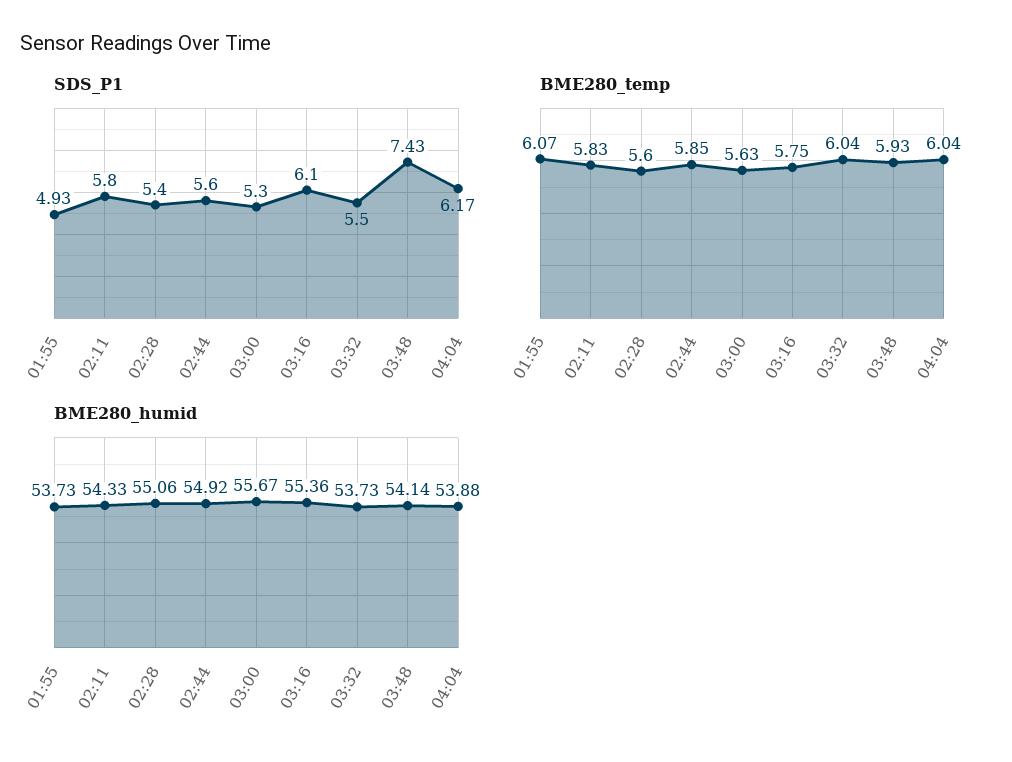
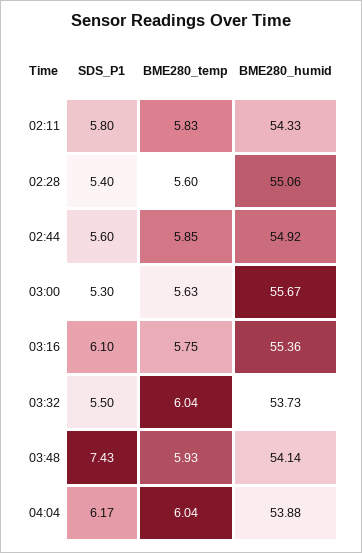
  {
    "SDS_P1": {
-     "01:55": 4.93,
      "02:11": 5.8,
      "02:28": 5.4,
      "02:44": 5.6,
      "03:00": 5.3,
      "03:16": 6.1,
      "03:32": 5.5,
      "03:48": 7.43,
      "04:04": 6.17
    },
    "BME280_temp": {
-     "01:55": 6.07,
      "02:11": 5.83,
      "02:28": 5.6,
      "02:44": 5.85,
      "03:00": 5.63,
      "03:16": 5.75,
      "03:32": 6.04,
      "03:48": 5.93,
      "04:04": 6.04
    },
    "BME280_humid": {
-     "01:55": 53.73,
      "02:11": 54.33,
      "02:28": 55.06,
      "02:44": 54.92,
      "03:00": 55.67,
      "03:16": 55.36,
      "03:32": 53.73,
      "03:48": 54.14,
      "04:04": 53.88
    }
  }

